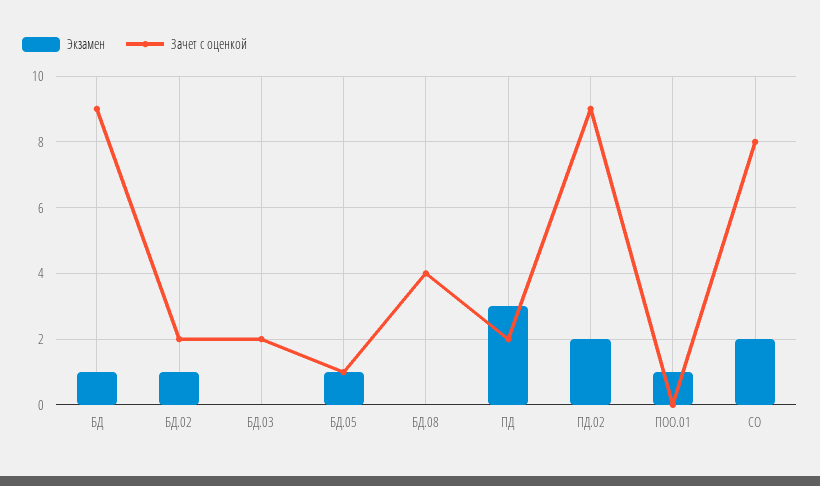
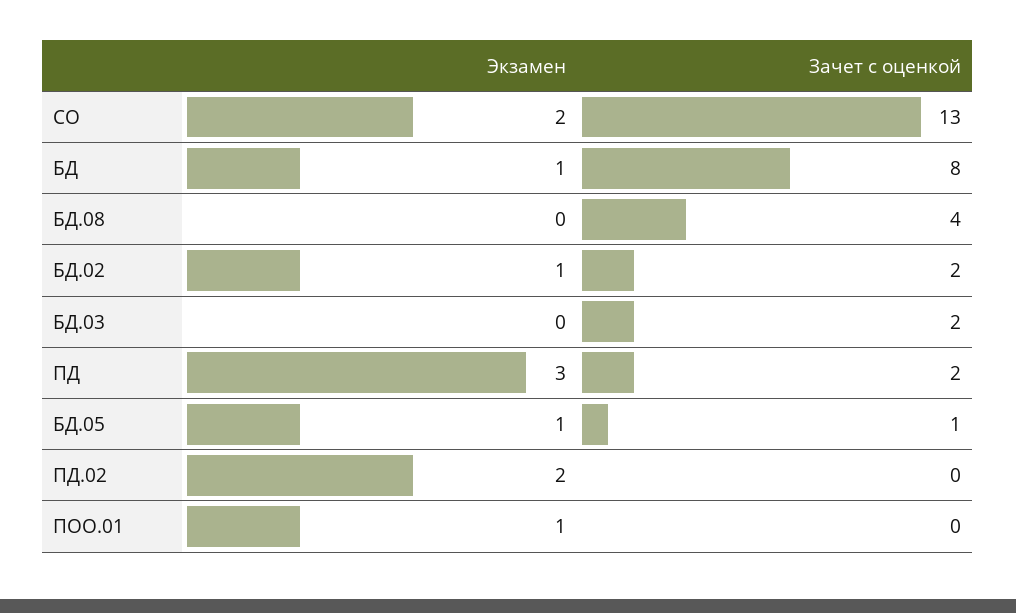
  {
    "Экзамен": {
      "БД": 1,
      "БД.02": 1,
      "БД.03": 0,
      "БД.05": 1,
      "БД.08": 0,
      "ПД": 3,
      "ПД.02": 2,
      "ПОО.01": 1,
      "СО": 2
    },
    "Зачет с оценкой": {
-     "БД": 9,
+     "БД": 8,
      "БД.02": 2,
      "БД.03": 2,
      "БД.05": 1,
      "БД.08": 4,
      "ПД": 2,
-     "ПД.02": 9,
+     "ПД.02": 0,
      "ПОО.01": 0,
-     "СО": 8
+     "СО": 13
    }
  }

